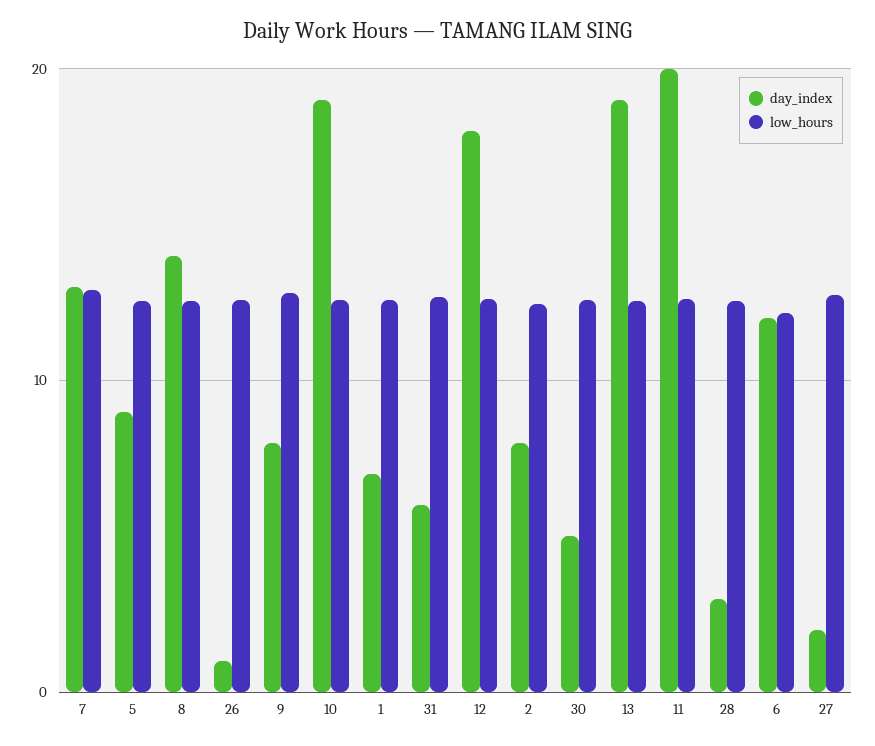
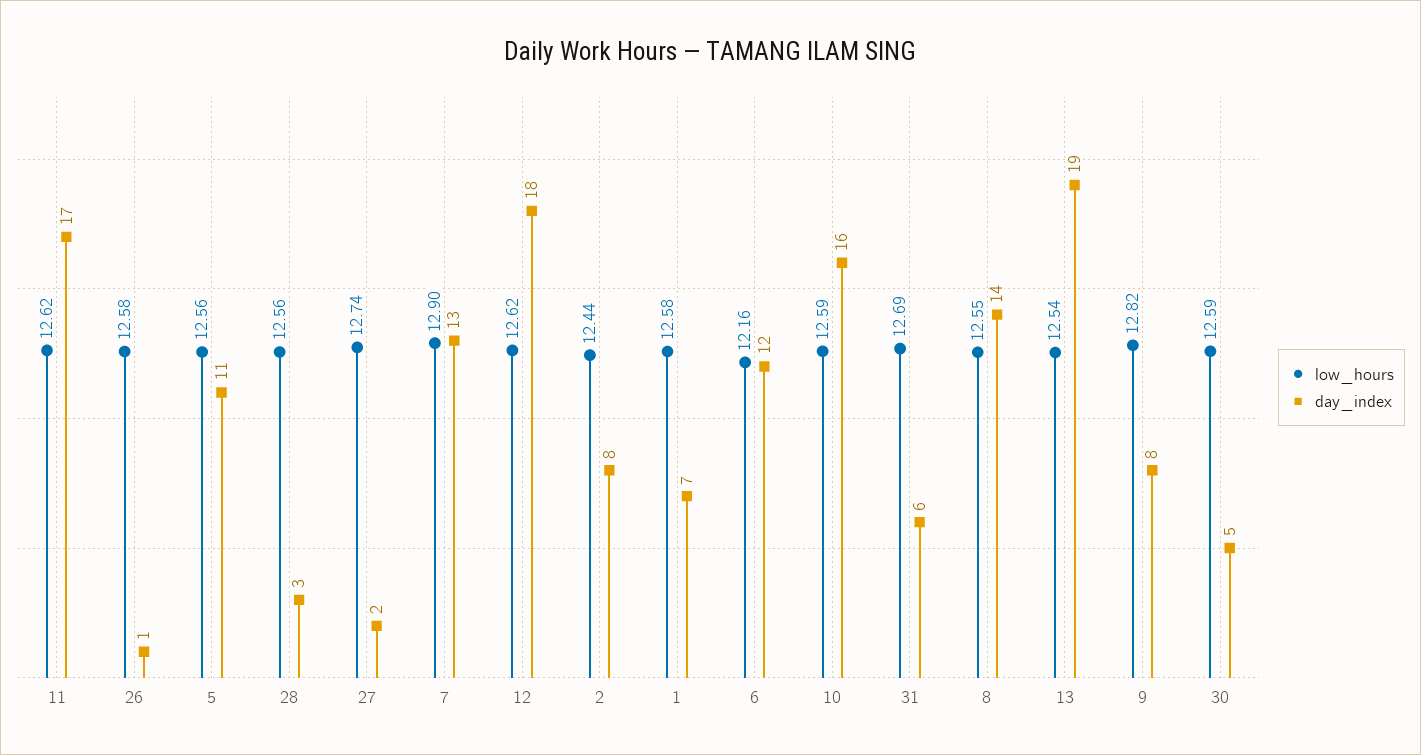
  {
    "day_index": {
      "7": 13,
-     "5": 9,
+     "5": 11,
      "8": 14,
      "26": 1,
      "9": 8,
-     "10": 19,
+     "10": 16,
      "1": 7,
      "31": 6,
      "12": 18,
      "2": 8,
      "30": 5,
      "13": 19,
-     "11": 20,
+     "11": 17,
      "28": 3,
      "6": 12,
      "27": 2
    },
    "low_hours": {
      "7": 12.9,
      "5": 12.56,
      "8": 12.55,
      "26": 12.58,
      "9": 12.82,
      "10": 12.59,
      "1": 12.58,
      "31": 12.69,
      "12": 12.62,
      "2": 12.44,
      "30": 12.59,
      "13": 12.54,
      "11": 12.62,
      "28": 12.56,
      "6": 12.16,
      "27": 12.74
    }
  }

